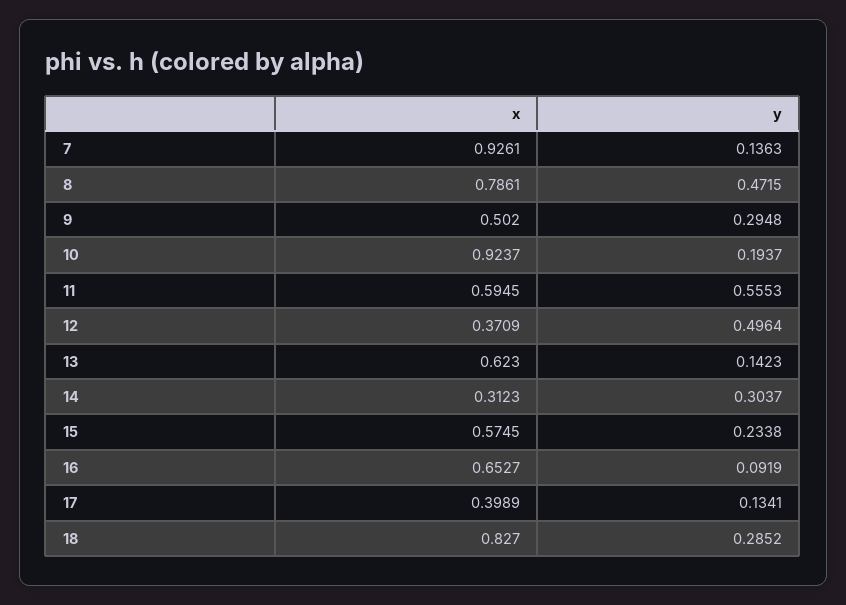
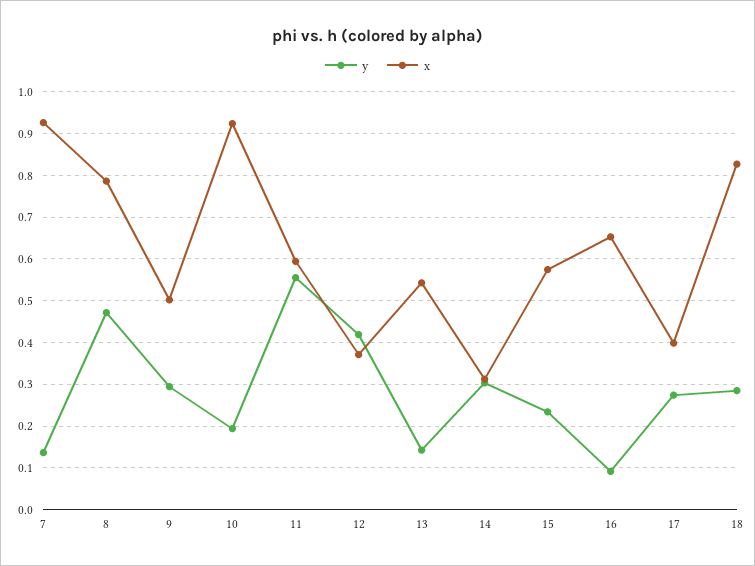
  {
    "x": {
      "7": 0.9261,
      "8": 0.7861,
      "9": 0.502,
      "10": 0.9237,
      "11": 0.5945,
      "12": 0.3709,
-     "13": 0.623,
+     "13": 0.54,
      "14": 0.3123,
      "15": 0.5745,
      "16": 0.6527,
      "17": 0.3989,
      "18": 0.827
    },
    "y": {
      "7": 0.1363,
      "8": 0.4715,
      "9": 0.2948,
      "10": 0.1937,
      "11": 0.5553,
-     "12": 0.4964,
+     "12": 0.42,
      "13": 0.1423,
      "14": 0.3037,
      "15": 0.2338,
      "16": 0.0919,
-     "17": 0.1341,
+     "17": 0.28,
      "18": 0.2852
    }
  }

